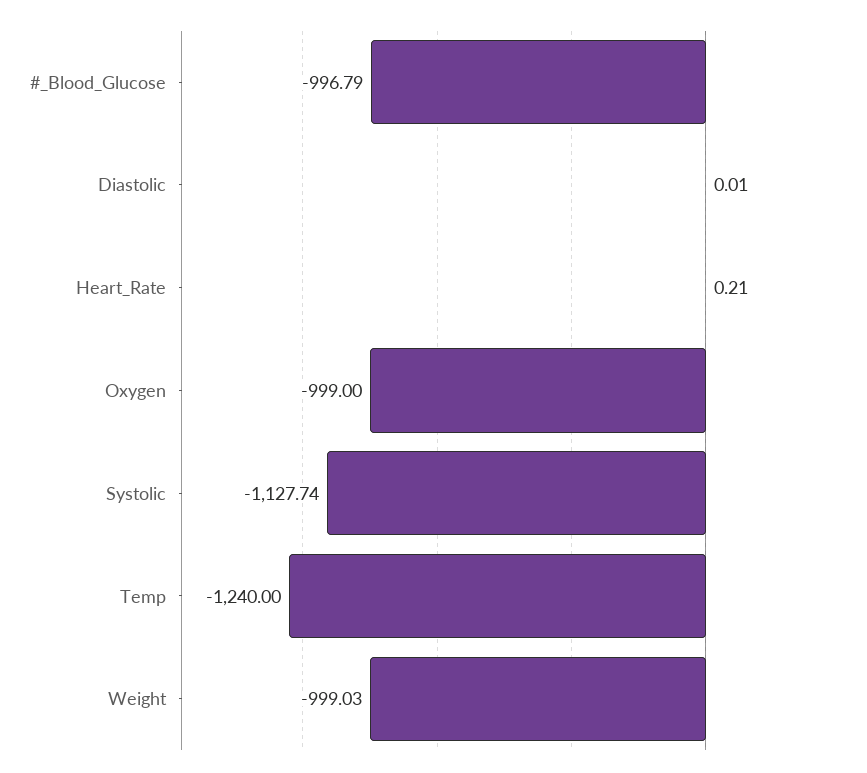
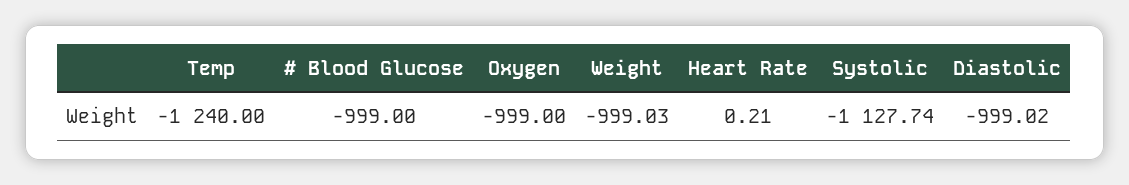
  {
-   "#_Blood_Glucose": -996.79,
+   "#_Blood_Glucose": -999,
-   "Diastolic": 0.01,
+   "Diastolic": -999.02,
    "Heart_Rate": 0.21,
    "Oxygen": -999,
    "Systolic": -1127.74,
    "Temp": -1240,
    "Weight": -999.03
  }

